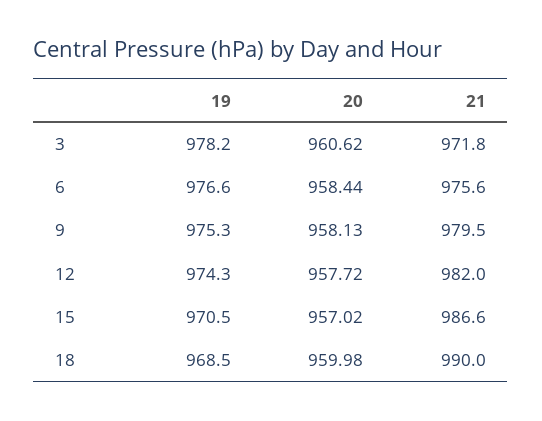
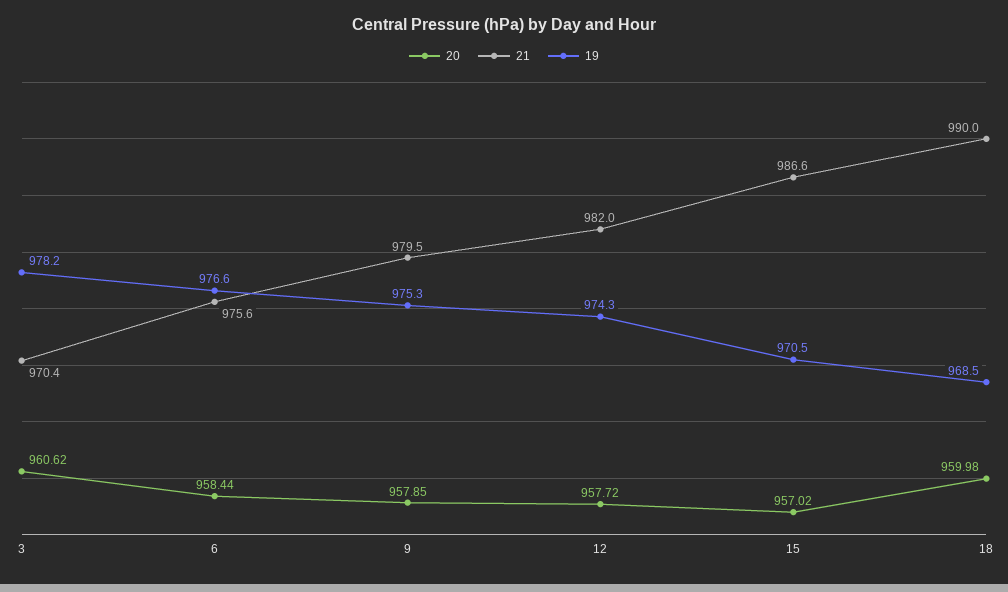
  {
    "19": {
      "3": 978.2,
      "6": 976.6,
      "9": 975.3,
      "12": 974.3,
      "15": 970.5,
      "18": 968.5
    },
    "20": {
      "3": 960.62,
      "6": 958.44,
-     "9": 958.13,
+     "9": 957.85,
      "12": 957.72,
      "15": 957.02,
      "18": 959.98
    },
    "21": {
-     "3": 971.8,
+     "3": 970.4,
      "6": 975.6,
      "9": 979.5,
      "12": 982,
      "15": 986.6,
      "18": 990
    }
  }

